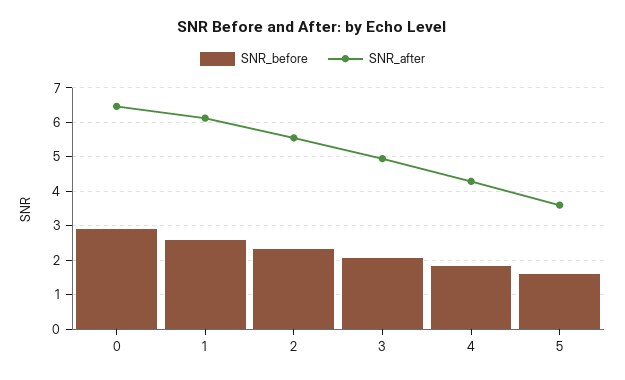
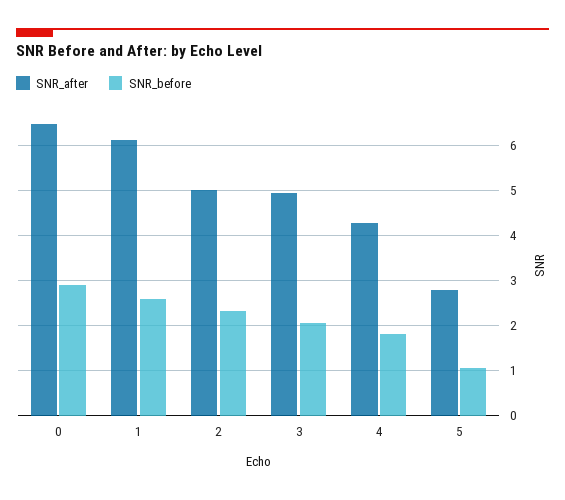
  {
    "SNR_before": {
      "0": 2.8,
      "1": 2.6,
      "2": 2.4,
      "3": 2,
      "4": 1.8,
-     "5": 1.6
+     "5": 1
    },
    "SNR_after": {
      "0": 6.4,
      "1": 6.2,
-     "2": 5.6,
+     "2": 5,
      "3": 5,
      "4": 4.2,
-     "5": 3.6
+     "5": 2.8
    }
  }

